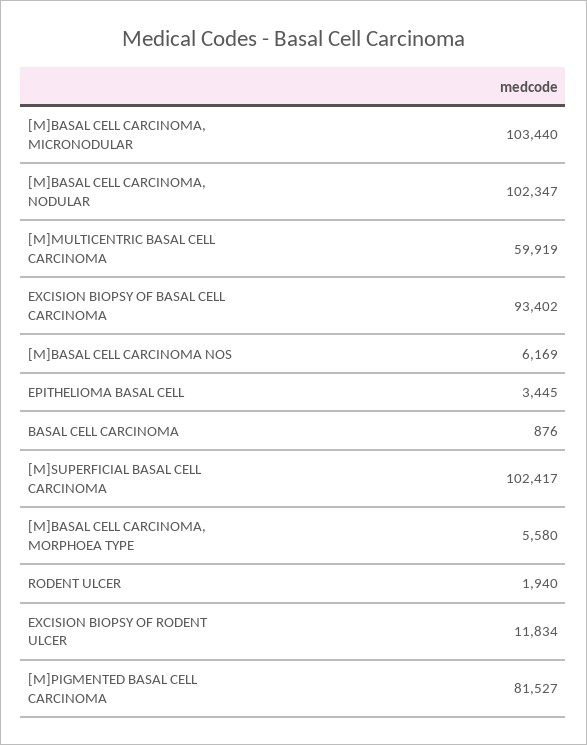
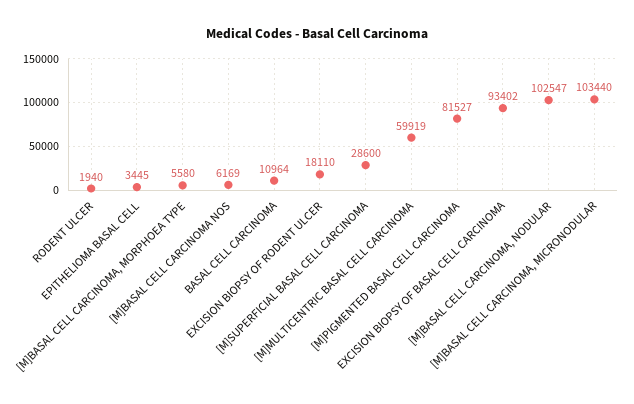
  {
    "[M]BASAL CELL CARCINOMA, MICRONODULAR": 103440,
-   "[M]BASAL CELL CARCINOMA, NODULAR": 102347,
+   "[M]BASAL CELL CARCINOMA, NODULAR": 102547,
    "[M]MULTICENTRIC BASAL CELL CARCINOMA": 59919,
    "EXCISION BIOPSY OF BASAL CELL CARCINOMA": 93402,
    "[M]BASAL CELL CARCINOMA NOS": 6169,
    "EPITHELIOMA BASAL CELL": 3445,
-   "BASAL CELL CARCINOMA": 876,
+   "BASAL CELL CARCINOMA": 10964,
-   "[M]SUPERFICIAL BASAL CELL CARCINOMA": 102417,
+   "[M]SUPERFICIAL BASAL CELL CARCINOMA": 28600,
    "[M]BASAL CELL CARCINOMA, MORPHOEA TYPE": 5580,
    "RODENT ULCER": 1940,
-   "EXCISION BIOPSY OF RODENT ULCER": 11834,
+   "EXCISION BIOPSY OF RODENT ULCER": 18110,
    "[M]PIGMENTED BASAL CELL CARCINOMA": 81527
  }

